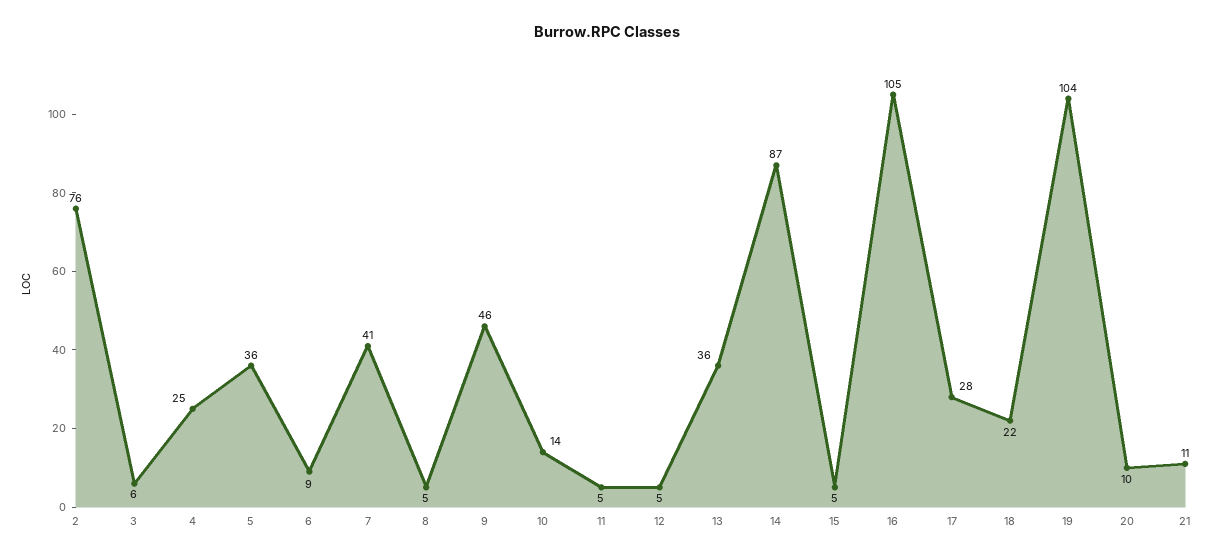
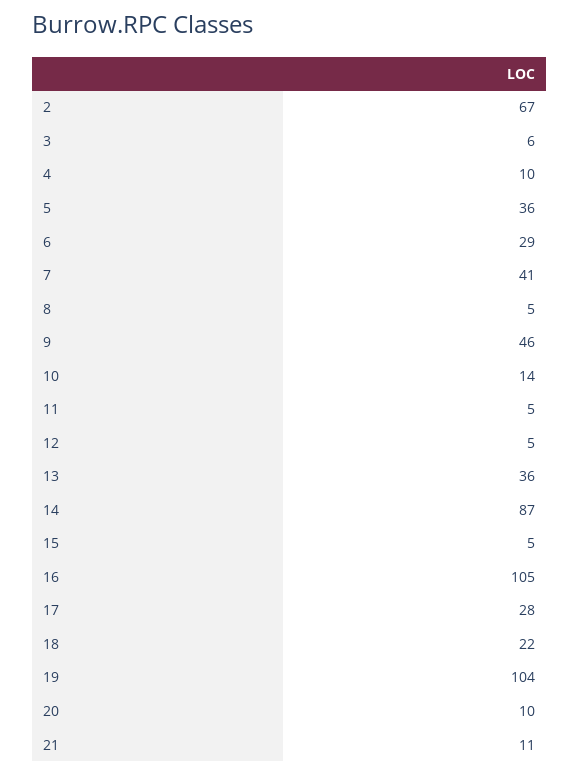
  {
-   "2": 76,
+   "2": 67,
    "3": 6,
-   "4": 25,
+   "4": 10,
    "5": 36,
-   "6": 9,
+   "6": 29,
    "7": 41,
    "8": 5,
    "9": 46,
    "10": 14,
    "11": 5,
    "12": 5,
    "13": 36,
    "14": 87,
    "15": 5,
    "16": 105,
    "17": 28,
    "18": 22,
    "19": 104,
    "20": 10,
    "21": 11
  }

